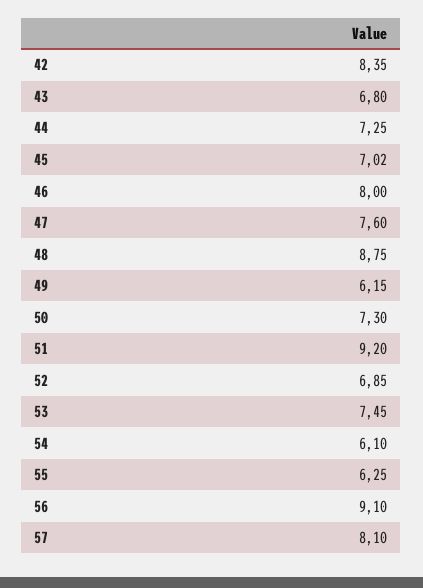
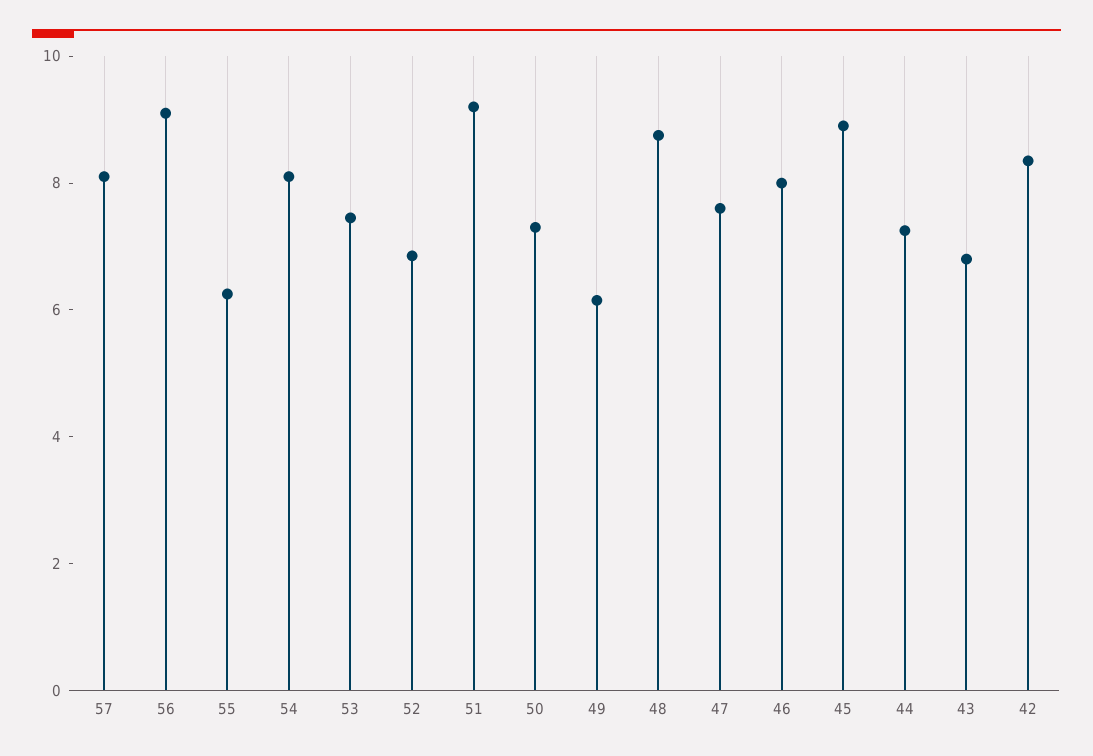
  {
    "42": 8.35,
    "43": 6.8,
    "44": 7.25,
-   "45": 7.02,
+   "45": 9,
    "46": 8,
    "47": 7.6,
    "48": 8.75,
    "49": 6.15,
    "50": 7.3,
    "51": 9.2,
    "52": 6.85,
    "53": 7.45,
-   "54": 6.1,
+   "54": 8,
    "55": 6.25,
    "56": 9.1,
    "57": 8.1
  }

